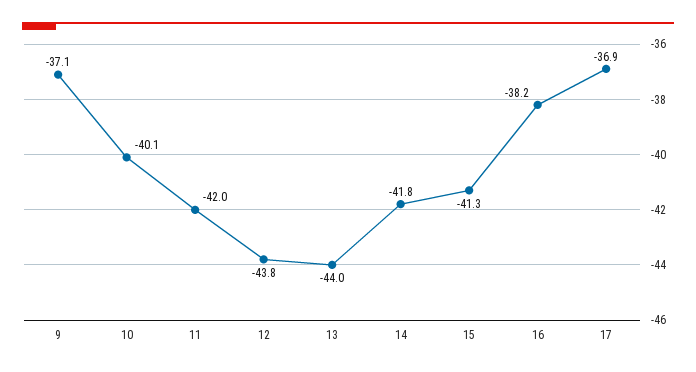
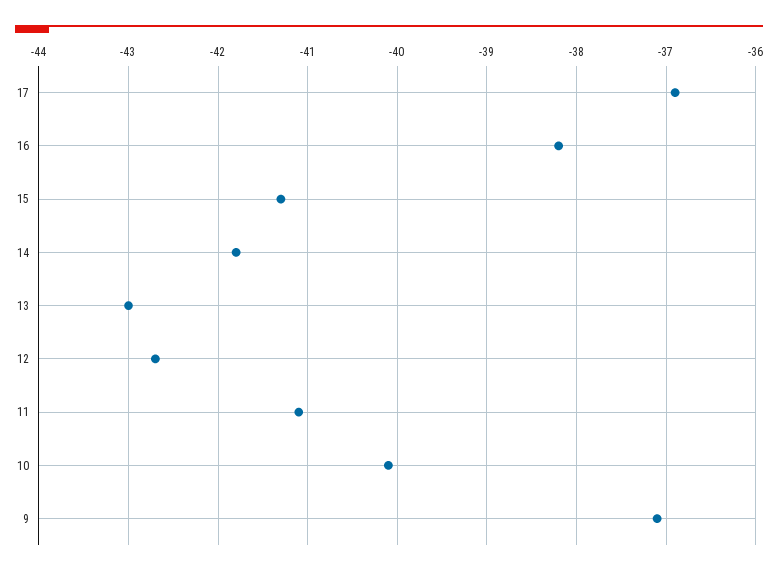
  {
    "9": -37.1,
    "10": -40.1,
-   "11": -42,
+   "11": -41.1,
-   "12": -43.8,
+   "12": -42.7,
-   "13": -44,
+   "13": -43,
    "14": -41.8,
    "15": -41.3,
    "16": -38.2,
    "17": -36.9
  }

